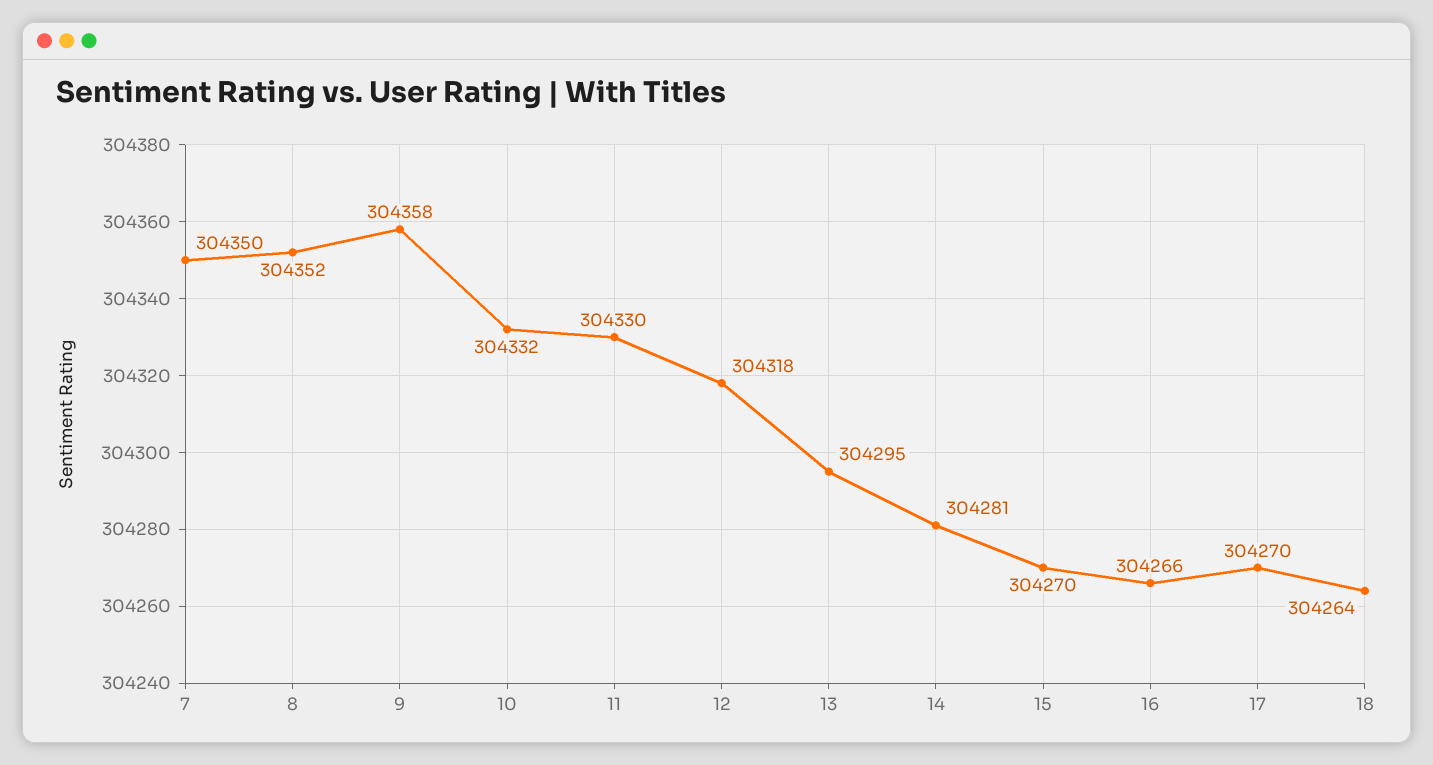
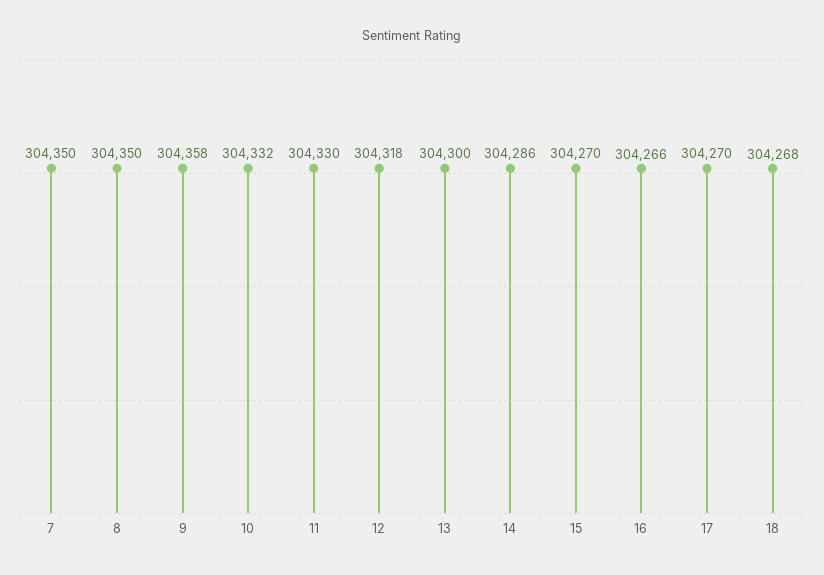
  {
    "7": 304350,
-   "8": 304352,
+   "8": 304350,
    "9": 304358,
    "10": 304332,
    "11": 304330,
    "12": 304318,
-   "13": 304295,
+   "13": 304300,
-   "14": 304281,
+   "14": 304286,
    "15": 304270,
    "16": 304266,
    "17": 304270,
-   "18": 304264
+   "18": 304268
  }

